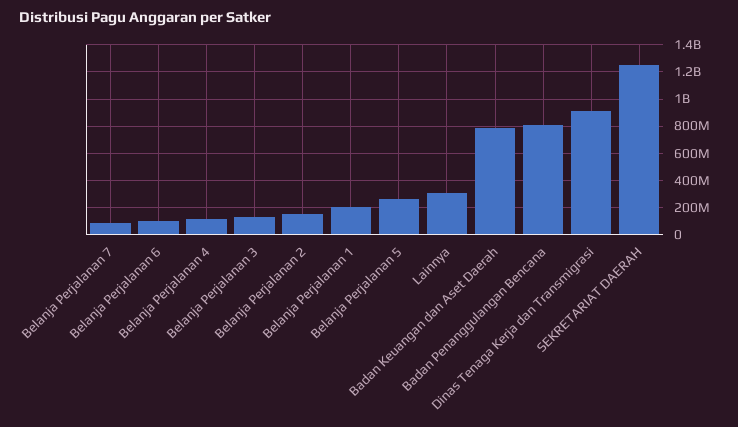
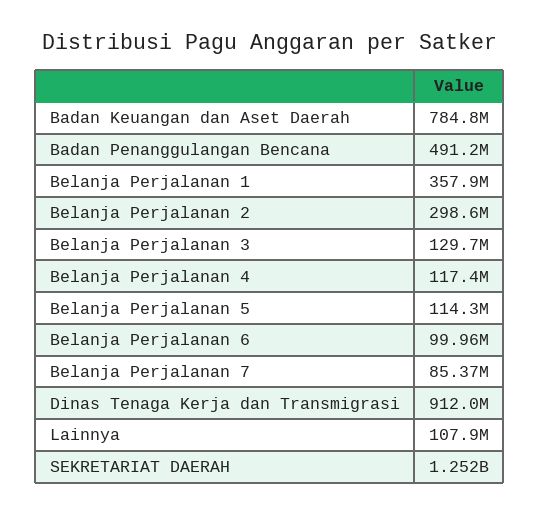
  {
    "Belanja Perjalanan 7": 85370000,
    "Belanja Perjalanan 6": 99960000,
    "Belanja Perjalanan 4": 117400000,
    "Belanja Perjalanan 3": 129700000,
-   "Belanja Perjalanan 2": 150000000,
+   "Belanja Perjalanan 2": 298600000,
-   "Belanja Perjalanan 1": 200000000,
+   "Belanja Perjalanan 1": 357900000,
-   "Belanja Perjalanan 5": 250000000,
+   "Belanja Perjalanan 5": 114300000,
-   "Lainnya": 300000000,
+   "Lainnya": 107900000,
    "Badan Keuangan dan Aset Daerah": 784800000,
-   "Badan Penanggulangan Bencana": 800000000,
+   "Badan Penanggulangan Bencana": 491200000,
    "Dinas Tenaga Kerja dan Transmigrasi": 912000000,
    "SEKRETARIAT DAERAH": 1252000000
  }

